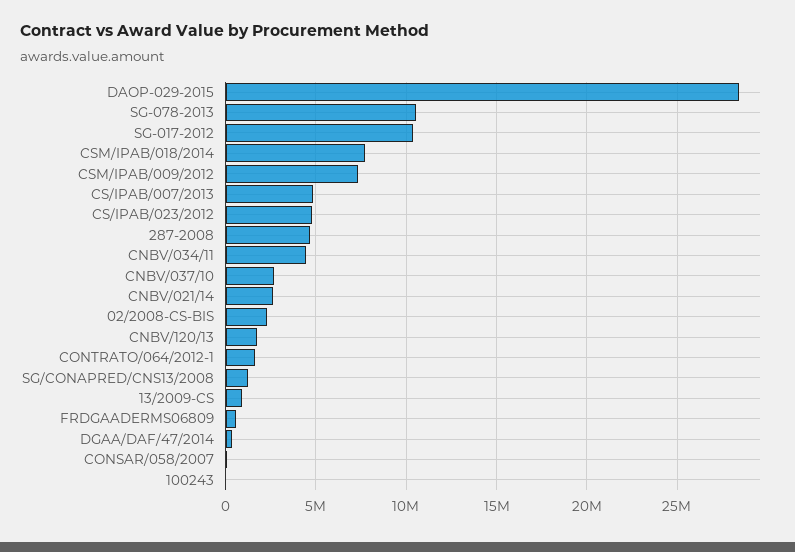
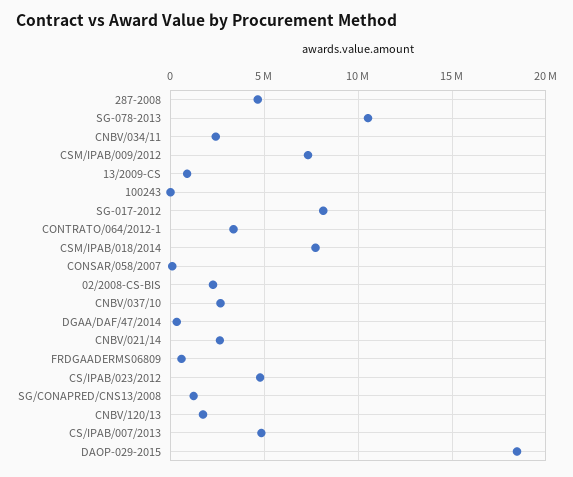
  {
-   "DAOP-029-2015": 28500000,
+   "DAOP-029-2015": 18500000,
    "SG-078-2013": 10500000,
-   "SG-017-2012": 10500000,
+   "SG-017-2012": 8000000,
    "CSM/IPAB/018/2014": 7500000,
    "CSM/IPAB/009/2012": 7500000,
    "CS/IPAB/007/2013": 5000000,
    "CS/IPAB/023/2012": 5000000,
    "287-2008": 4500000,
-   "CNBV/034/11": 4500000,
+   "CNBV/034/11": 2500000,
    "CNBV/037/10": 2500000,
    "CNBV/021/14": 2500000,
    "02/2008-CS-BIS": 2500000,
    "CNBV/120/13": 1500000,
-   "CONTRATO/064/2012-1": 1500000,
+   "CONTRATO/064/2012-1": 3500000,
    "SG/CONAPRED/CNS13/2008": 1000000,
    "13/2009-CS": 1000000,
    "FRDGAADERMS06809": 500000,
    "DGAA/DAF/47/2014": 500000,
    "CONSAR/058/2007": 0,
    "100243": 0
  }

